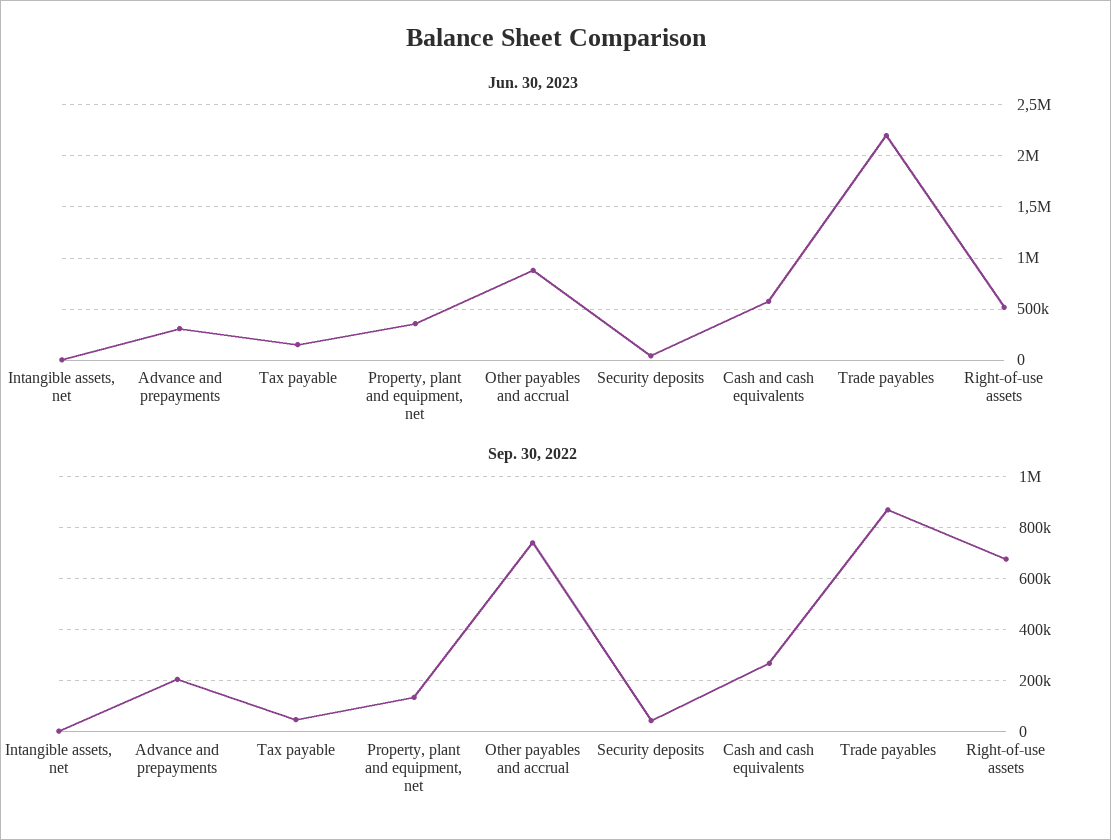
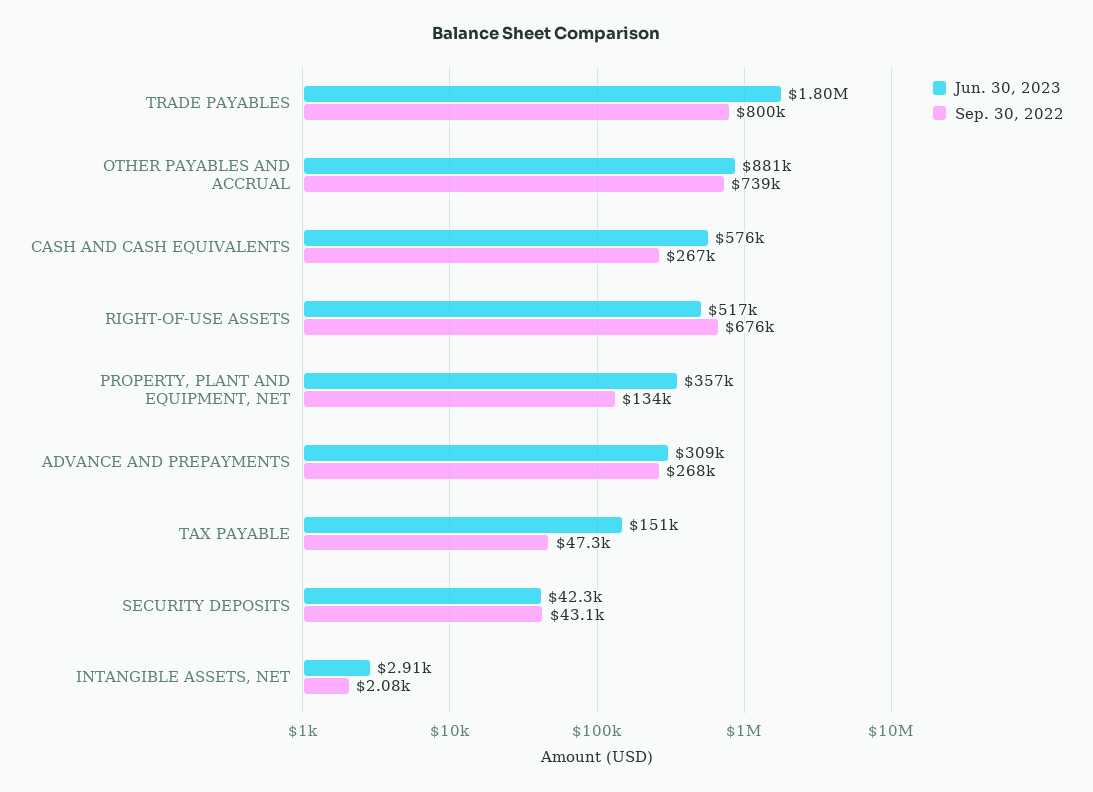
  {
    "Jun. 30, 2023": {
      "Intangible assets, net": 2910,
      "Advance and prepayments": 309000,
      "Tax payable": 151000,
      "Property, plant and equipment, net": 357000,
      "Other payables and accrual": 881000,
      "Security deposits": 42300,
      "Cash and cash equivalents": 576000,
-     "Trade payables": 2200000,
+     "Trade payables": 1800000,
      "Right-of-use assets": 517000
    },
    "Sep. 30, 2022": {
      "Intangible assets, net": 2080,
-     "Advance and prepayments": 200000,
+     "Advance and prepayments": 268000,
      "Tax payable": 47300,
      "Property, plant and equipment, net": 134000,
      "Other payables and accrual": 739000,
      "Security deposits": 43100,
      "Cash and cash equivalents": 267000,
-     "Trade payables": 875000,
+     "Trade payables": 800000,
      "Right-of-use assets": 676000
    }
  }

